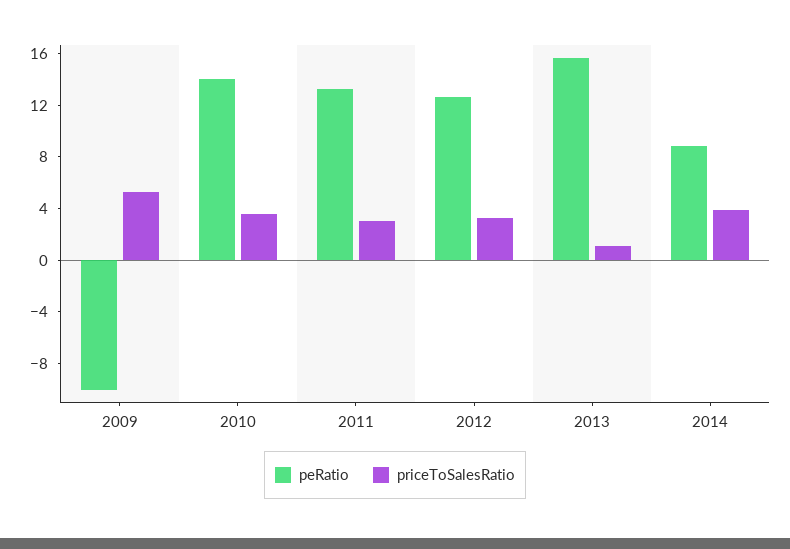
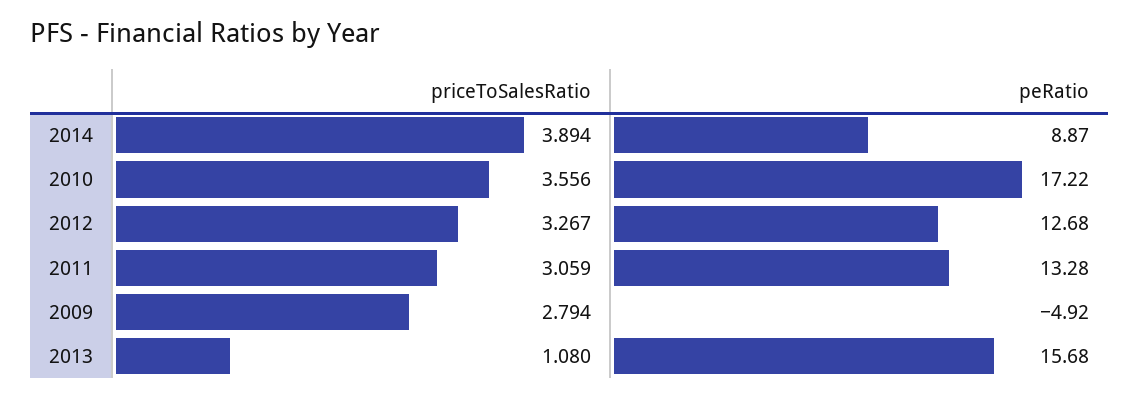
  {
    "peRatio": {
-     "2009": -10,
+     "2009": -4.92,
-     "2010": 14,
+     "2010": 17.22,
      "2011": 13.28,
      "2012": 12.68,
      "2013": 15.68,
      "2014": 8.87
    },
    "priceToSalesRatio": {
-     "2009": 5,
+     "2009": 2.794,
      "2010": 3.556,
      "2011": 3.059,
      "2012": 3.267,
      "2013": 1.08,
      "2014": 3.894
    }
  }

